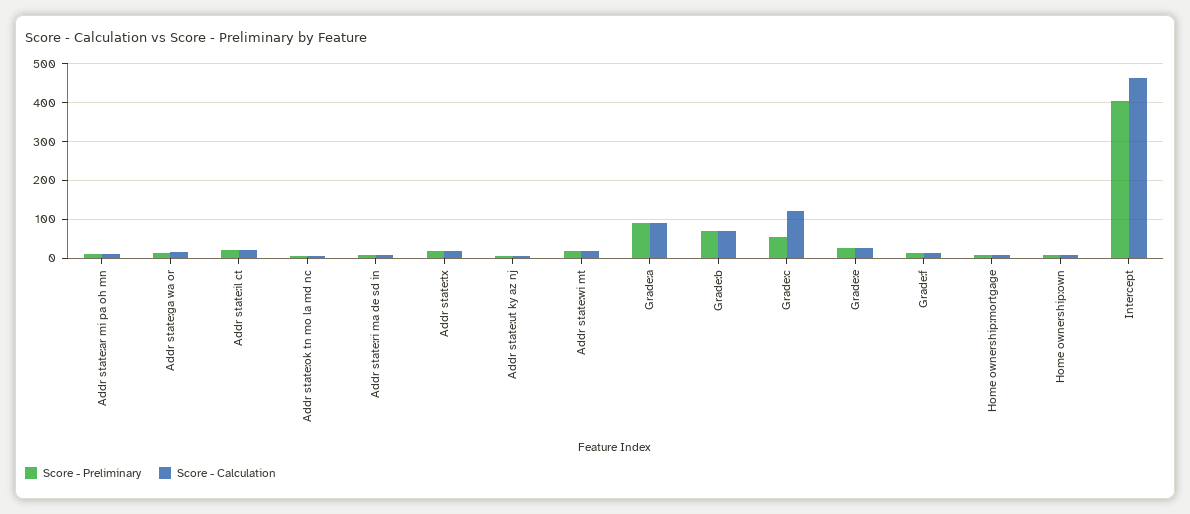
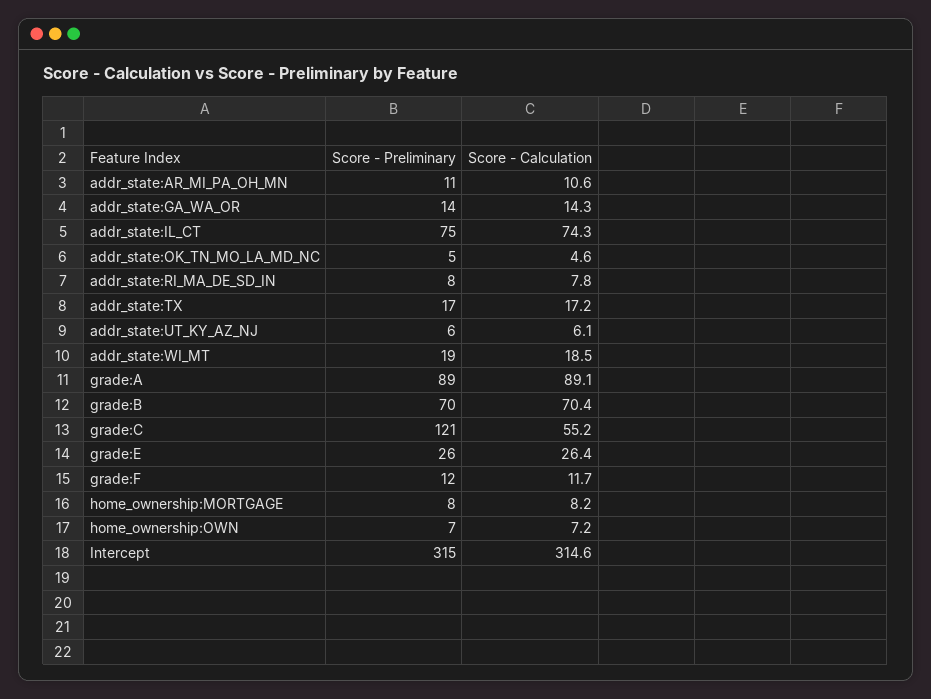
  {
    "Score - Preliminary": {
      "Addr state:ar mi pa oh mn": 11,
      "Addr state:ga wa or": 14,
-     "Addr state:il ct": 20,
+     "Addr state:il ct": 75,
      "Addr state:ok tn mo la md nc": 5,
      "Addr state:ri ma de sd in": 8,
      "Addr state:tx": 17,
      "Addr state:ut ky az nj": 6,
      "Addr state:wi mt": 19,
      "Grade:a": 89,
      "Grade:b": 70,
-     "Grade:c": 60,
+     "Grade:c": 121,
      "Grade:e": 26,
      "Grade:f": 12,
      "Home ownership:mortgage": 8,
      "Home ownership:own": 7,
-     "Intercept": 400
+     "Intercept": 315
    },
    "Score - Calculation": {
      "Addr state:ar mi pa oh mn": 10.6,
      "Addr state:ga wa or": 14.3,
-     "Addr state:il ct": 20,
+     "Addr state:il ct": 74.3,
      "Addr state:ok tn mo la md nc": 4.6,
      "Addr state:ri ma de sd in": 7.8,
      "Addr state:tx": 17.2,
      "Addr state:ut ky az nj": 6.1,
      "Addr state:wi mt": 18.5,
      "Grade:a": 89.1,
      "Grade:b": 70.4,
-     "Grade:c": 120,
+     "Grade:c": 55.2,
      "Grade:e": 26.4,
      "Grade:f": 11.7,
      "Home ownership:mortgage": 8.2,
      "Home ownership:own": 7.2,
-     "Intercept": 460
+     "Intercept": 314.6
    }
  }

